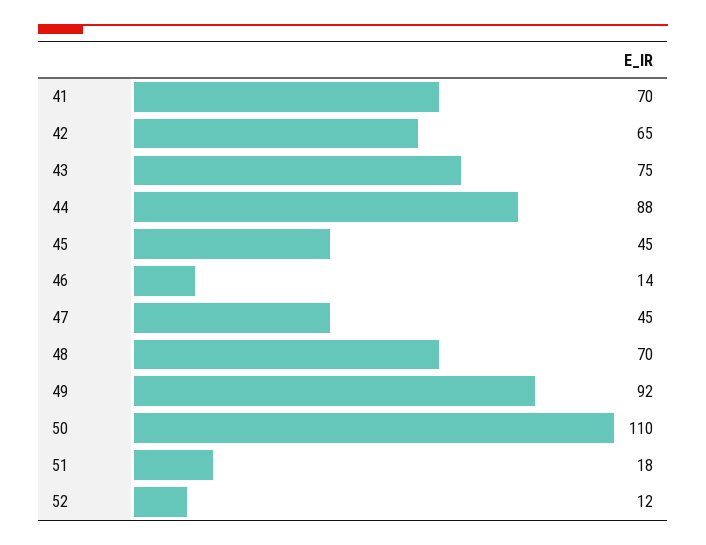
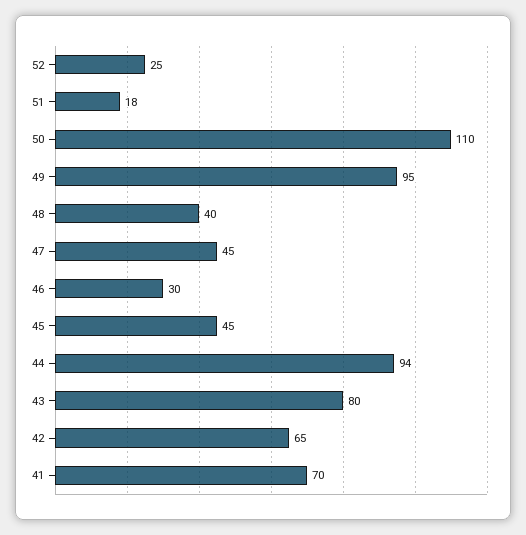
  {
    "41": 70,
    "42": 65,
-   "43": 75,
+   "43": 80,
-   "44": 88,
+   "44": 94,
    "45": 45,
-   "46": 14,
+   "46": 30,
    "47": 45,
-   "48": 70,
+   "48": 40,
-   "49": 92,
+   "49": 95,
    "50": 110,
    "51": 18,
-   "52": 12
+   "52": 25
  }

